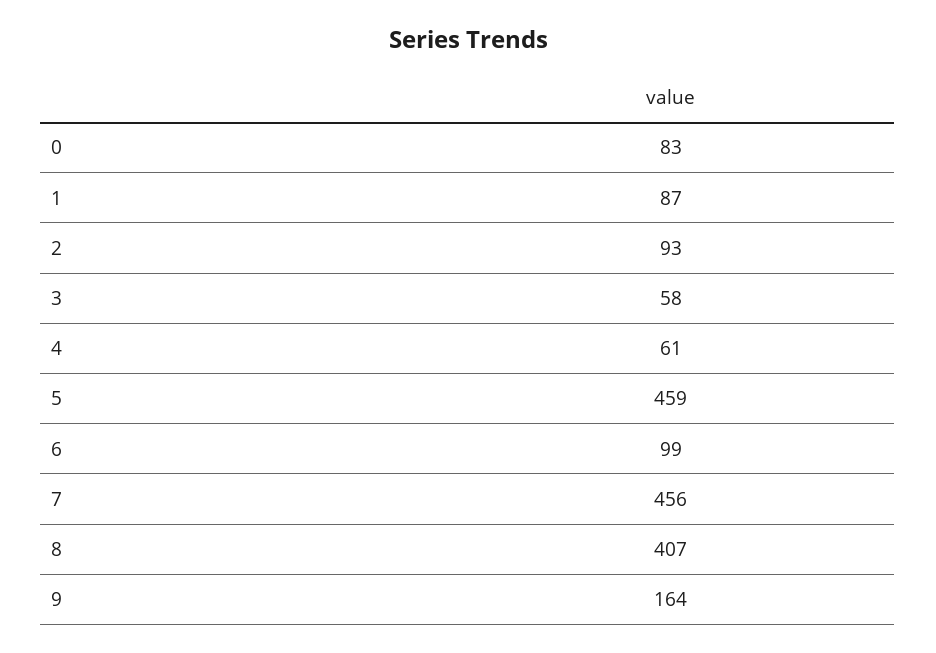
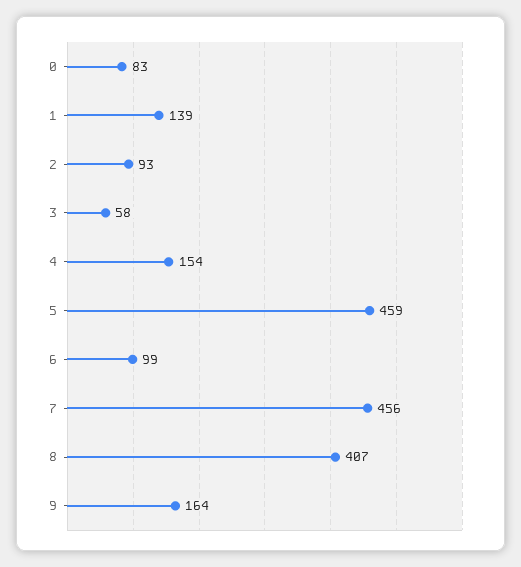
  {
    "0": 83,
-   "1": 87,
+   "1": 139,
    "2": 93,
    "3": 58,
-   "4": 61,
+   "4": 154,
    "5": 459,
    "6": 99,
    "7": 456,
    "8": 407,
    "9": 164
  }

